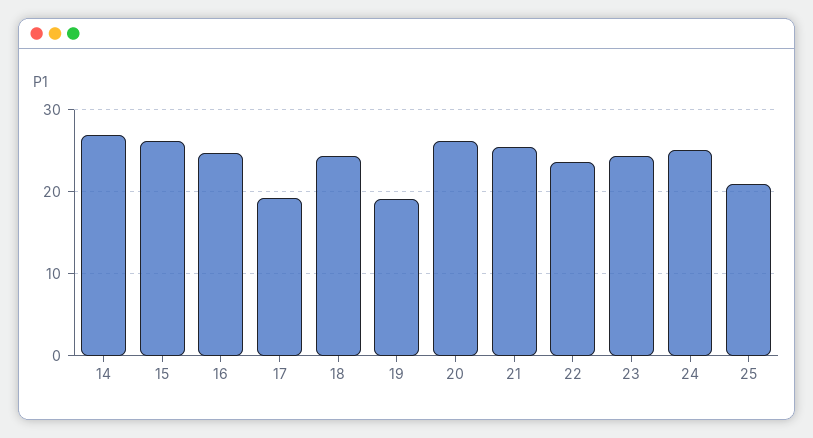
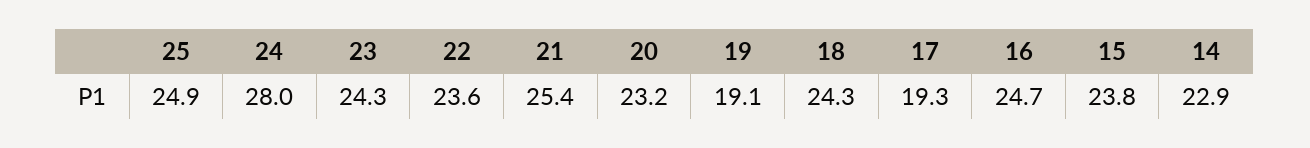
  {
-   "14": 27,
+   "14": 22.9,
-   "15": 26,
+   "15": 23.8,
    "16": 24.7,
    "17": 19.3,
    "18": 24.3,
    "19": 19.1,
-   "20": 26,
+   "20": 23.2,
    "21": 25.4,
    "22": 23.6,
    "23": 24.3,
-   "24": 25,
+   "24": 28,
-   "25": 21
+   "25": 24.9
  }

